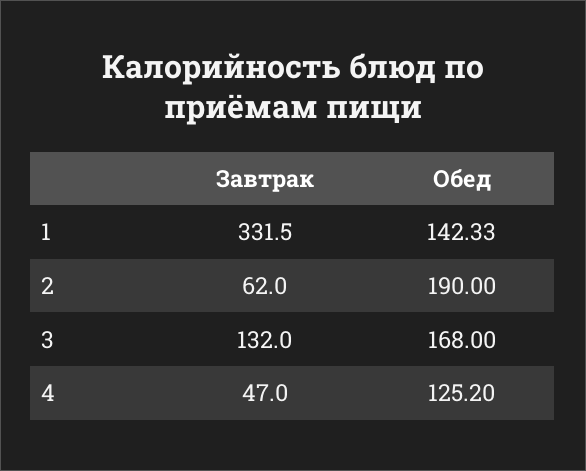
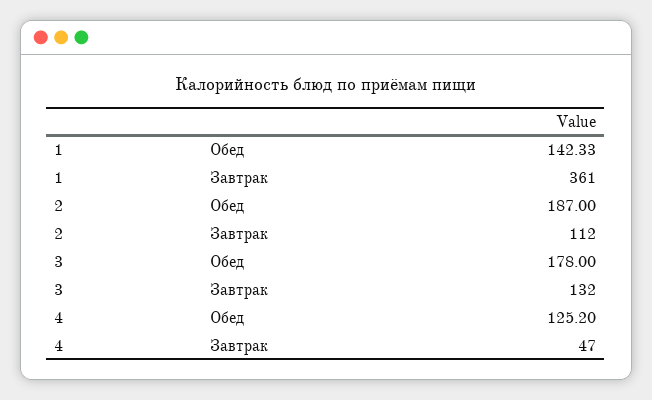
  {
    "Завтрак": {
-     "1": 331.5,
+     "1": 361,
-     "2": 62,
+     "2": 112,
      "3": 132,
      "4": 47
    },
    "Обед": {
      "1": 142.33,
-     "2": 190,
+     "2": 187,
-     "3": 168,
+     "3": 178,
      "4": 125.2
    }
  }

